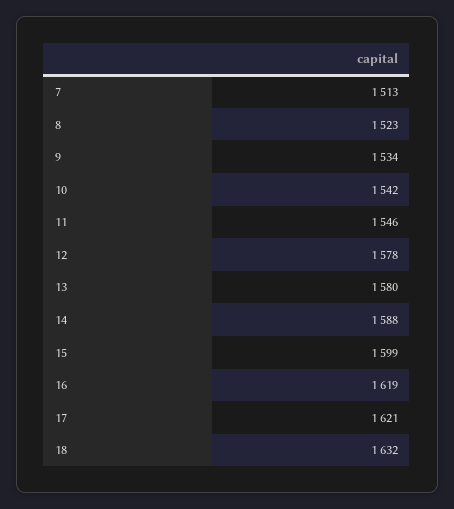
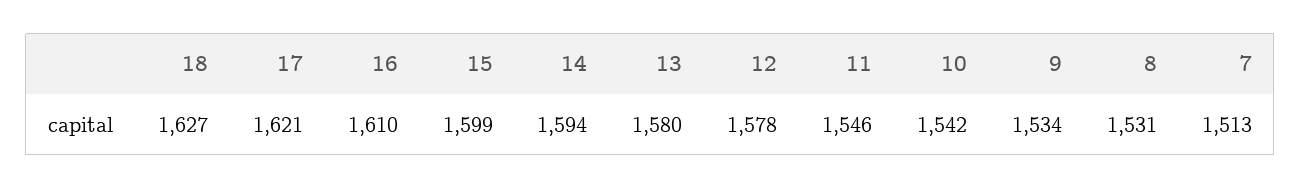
  {
    "7": 1513,
-   "8": 1523,
+   "8": 1531,
    "9": 1534,
    "10": 1542,
    "11": 1546,
    "12": 1578,
    "13": 1580,
-   "14": 1588,
+   "14": 1594,
    "15": 1599,
-   "16": 1619,
+   "16": 1610,
    "17": 1621,
-   "18": 1632
+   "18": 1627
  }

